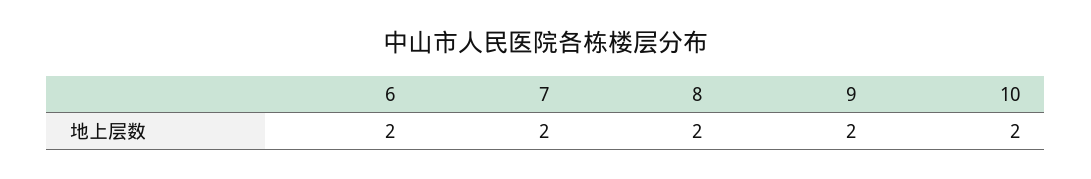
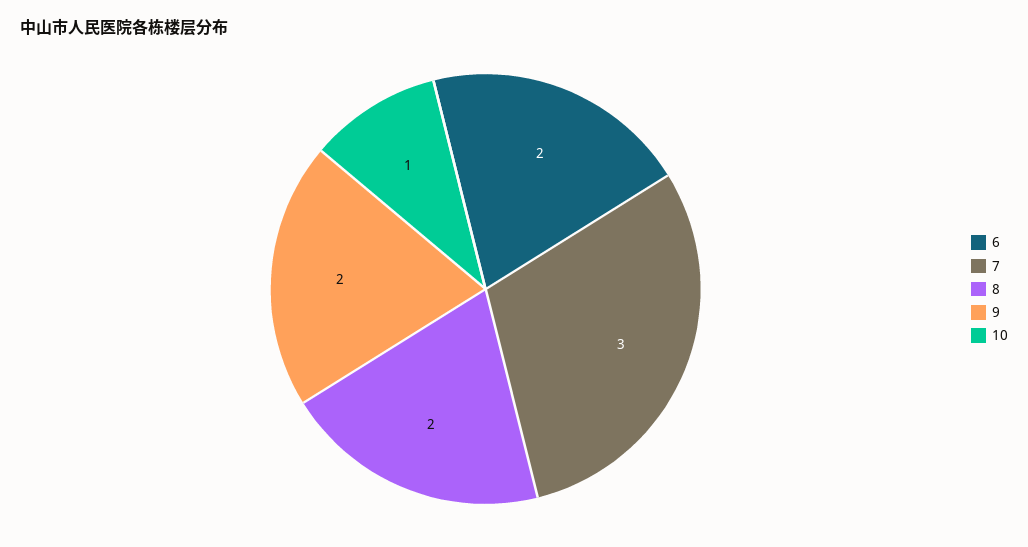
  {
    "6": 2,
-   "7": 2,
+   "7": 3,
    "8": 2,
    "9": 2,
-   "10": 2
+   "10": 1
  }

